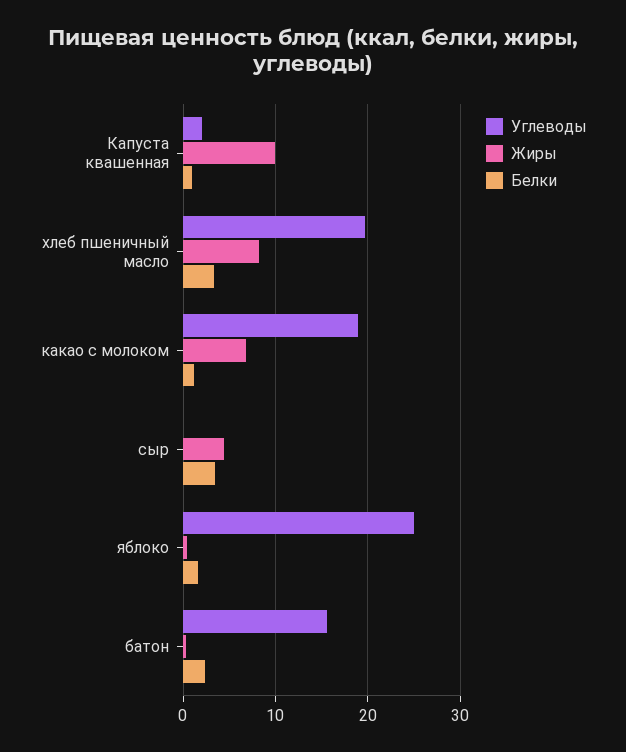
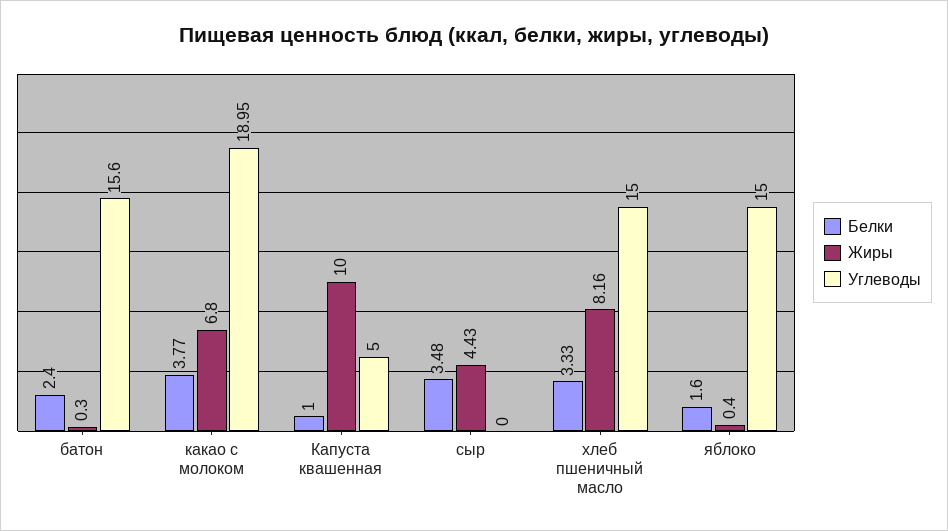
  {
    "Углеводы": {
-     "Капуста квашенная": 2,
+     "Капуста квашенная": 5,
-     "хлеб пшеничный масло": 20,
+     "хлеб пшеничный масло": 15,
      "какао с молоком": 18.95,
      "сыр": 0,
-     "яблоко": 25,
+     "яблоко": 15,
      "батон": 15.6
    },
    "Жиры": {
      "Капуста квашенная": 10,
      "хлеб пшеничный масло": 8.16,
      "какао с молоком": 6.8,
      "сыр": 4.43,
      "яблоко": 0.4,
      "батон": 0.3
    },
    "Белки": {
      "Капуста квашенная": 1,
      "хлеб пшеничный масло": 3.33,
-     "какао с молоком": 1,
+     "какао с молоком": 3.77,
      "сыр": 3.48,
      "яблоко": 1.6,
      "батон": 2.4
    }
  }

